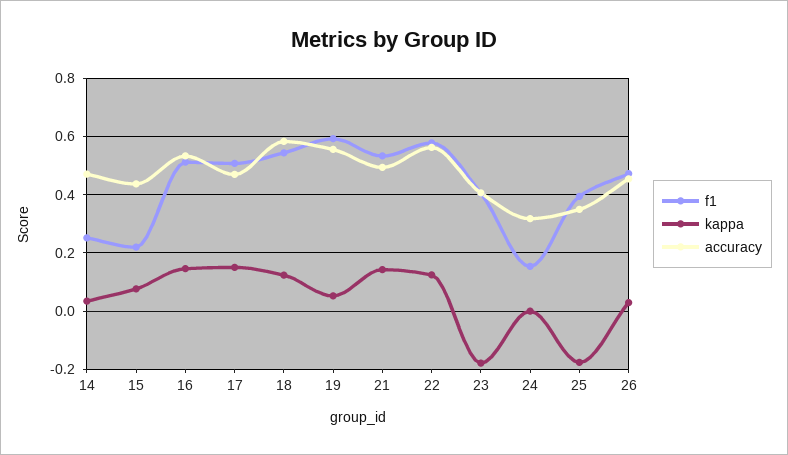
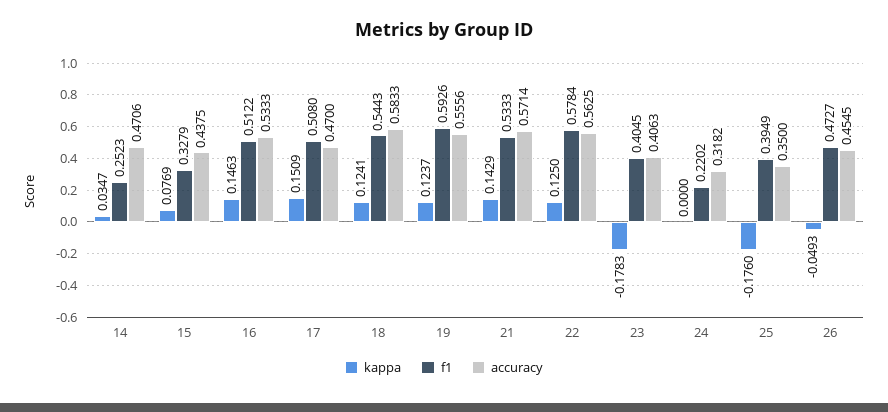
  {
    "f1": {
      "14": 0.2523,
-     "15": 0.225,
+     "15": 0.3279,
      "16": 0.5122,
      "17": 0.508,
      "18": 0.5443,
      "19": 0.5926,
      "21": 0.5333,
      "22": 0.5784,
      "23": 0.4045,
-     "24": 0.15,
+     "24": 0.2202,
      "25": 0.3949,
      "26": 0.4727
    },
    "kappa": {
      "14": 0.0347,
      "15": 0.0769,
      "16": 0.1463,
      "17": 0.1509,
      "18": 0.1241,
-     "19": 0.05,
+     "19": 0.1237,
      "21": 0.1429,
      "22": 0.125,
      "23": -0.1783,
      "24": 0,
      "25": -0.176,
-     "26": 0.025
+     "26": -0.0493
    },
    "accuracy": {
      "14": 0.4706,
      "15": 0.4375,
      "16": 0.5333,
      "17": 0.47,
      "18": 0.5833,
      "19": 0.5556,
-     "21": 0.5,
+     "21": 0.5714,
      "22": 0.5625,
      "23": 0.4063,
      "24": 0.3182,
      "25": 0.35,
      "26": 0.4545
    }
  }

